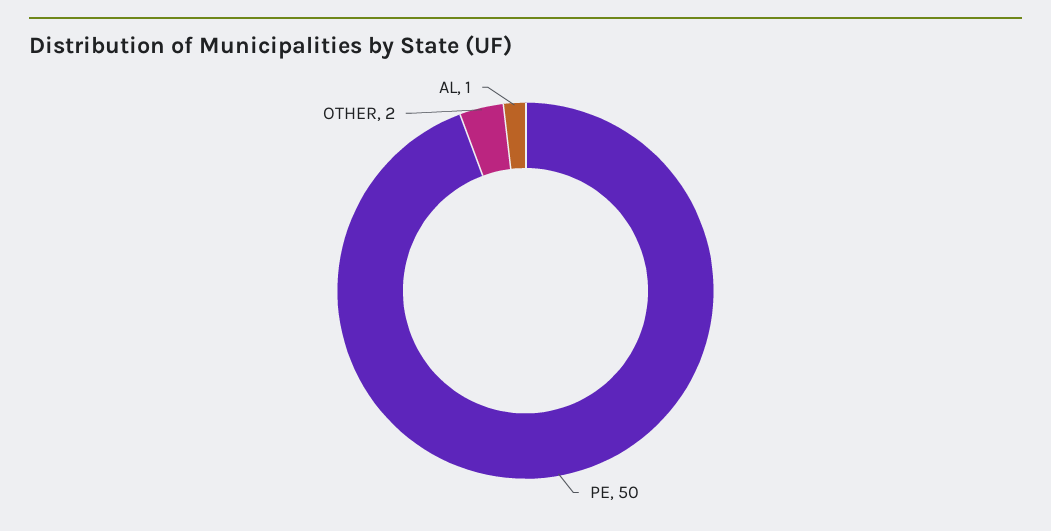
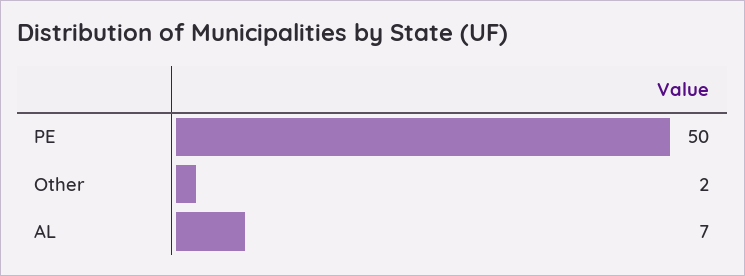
  {
    "PE": 50,
    "OTHER": 2,
-   "AL": 1
+   "AL": 7
  }

